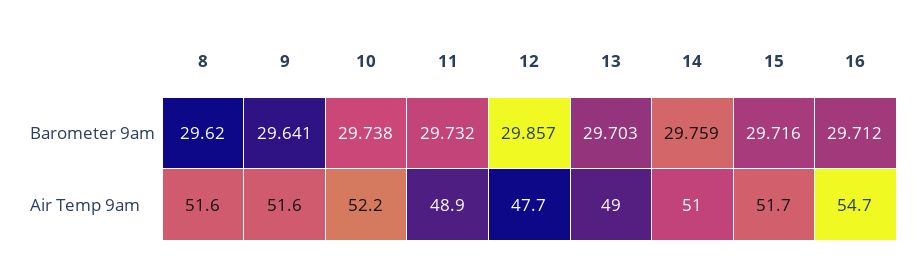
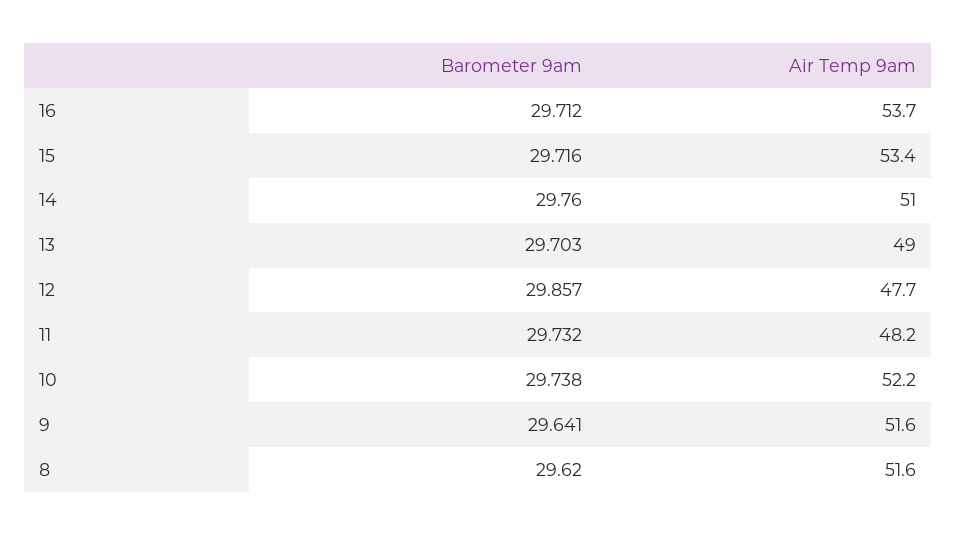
  {
    "8": {
      "Barometer 9am": 29.62,
      "Air Temp 9am": 51.6
    },
    "9": {
      "Barometer 9am": 29.641,
      "Air Temp 9am": 51.6
    },
    "10": {
      "Barometer 9am": 29.738,
      "Air Temp 9am": 52.2
    },
    "11": {
      "Barometer 9am": 29.732,
-     "Air Temp 9am": 48.9
+     "Air Temp 9am": 48.2
    },
    "12": {
      "Barometer 9am": 29.857,
      "Air Temp 9am": 47.7
    },
    "13": {
      "Barometer 9am": 29.703,
      "Air Temp 9am": 49
    },
    "14": {
-     "Barometer 9am": 29.759,
+     "Barometer 9am": 29.76,
      "Air Temp 9am": 51
    },
    "15": {
      "Barometer 9am": 29.716,
-     "Air Temp 9am": 51.7
+     "Air Temp 9am": 53.4
    },
    "16": {
      "Barometer 9am": 29.712,
-     "Air Temp 9am": 54.7
+     "Air Temp 9am": 53.7
    }
  }

